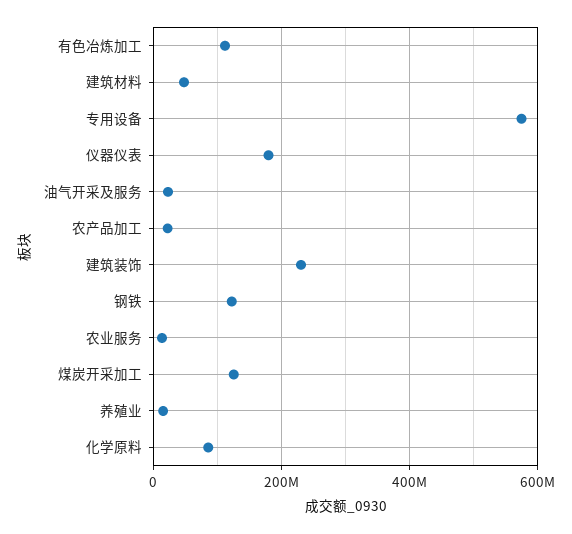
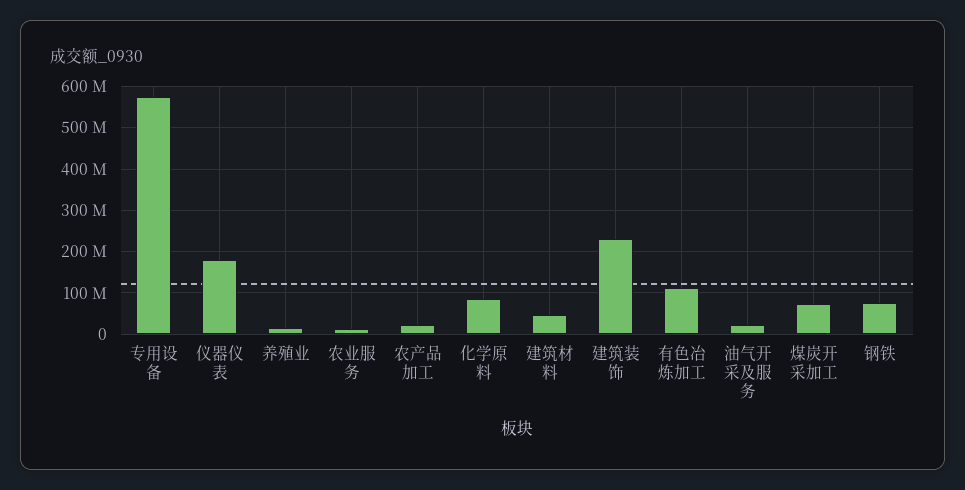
  {
    "有色冶炼加工": 120000000,
    "建筑材料": 40000000,
    "专用设备": 580000000,
    "仪器仪表": 180000000,
    "油气开采及服务": 20000000,
    "农产品加工": 20000000,
    "建筑装饰": 240000000,
-   "钢铁": 120000000,
+   "钢铁": 80000000,
    "农业服务": 20000000,
-   "煤炭开采加工": 120000000,
+   "煤炭开采加工": 80000000,
    "养殖业": 20000000,
    "化学原料": 80000000
  }

